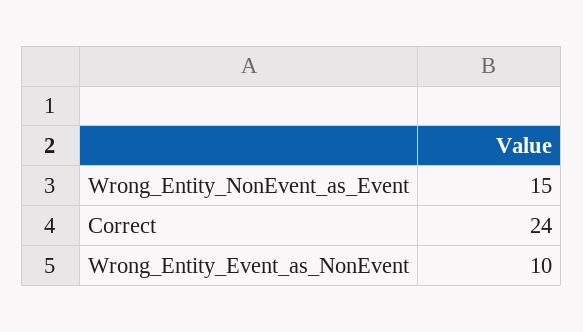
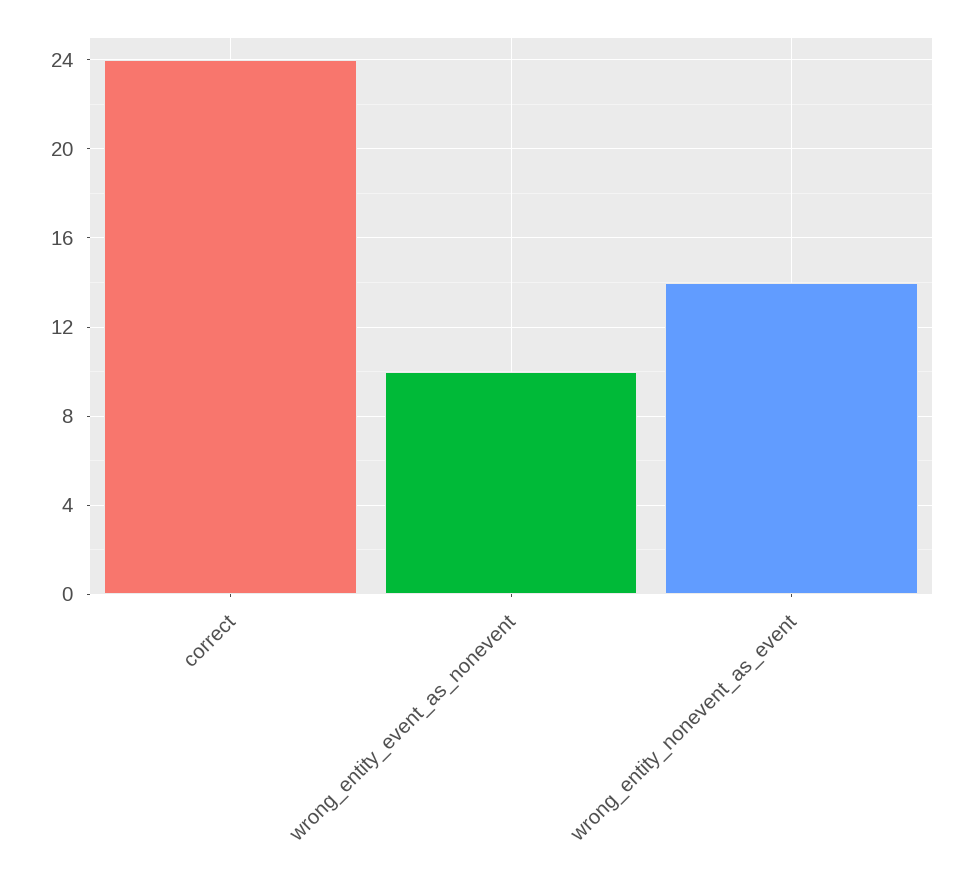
  {
-   "Wrong_Entity_NonEvent_as_Event": 15,
+   "Wrong_Entity_NonEvent_as_Event": 14,
    "Correct": 24,
    "Wrong_Entity_Event_as_NonEvent": 10
  }

